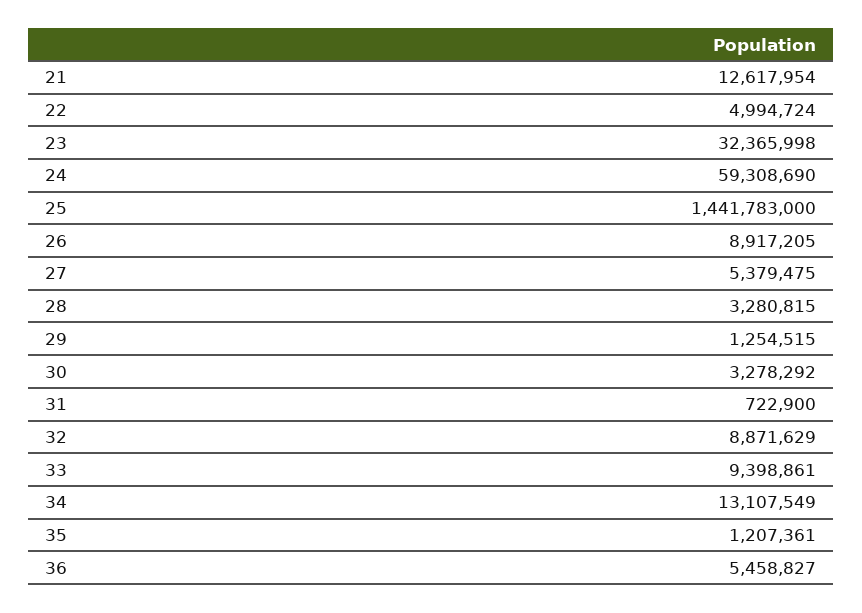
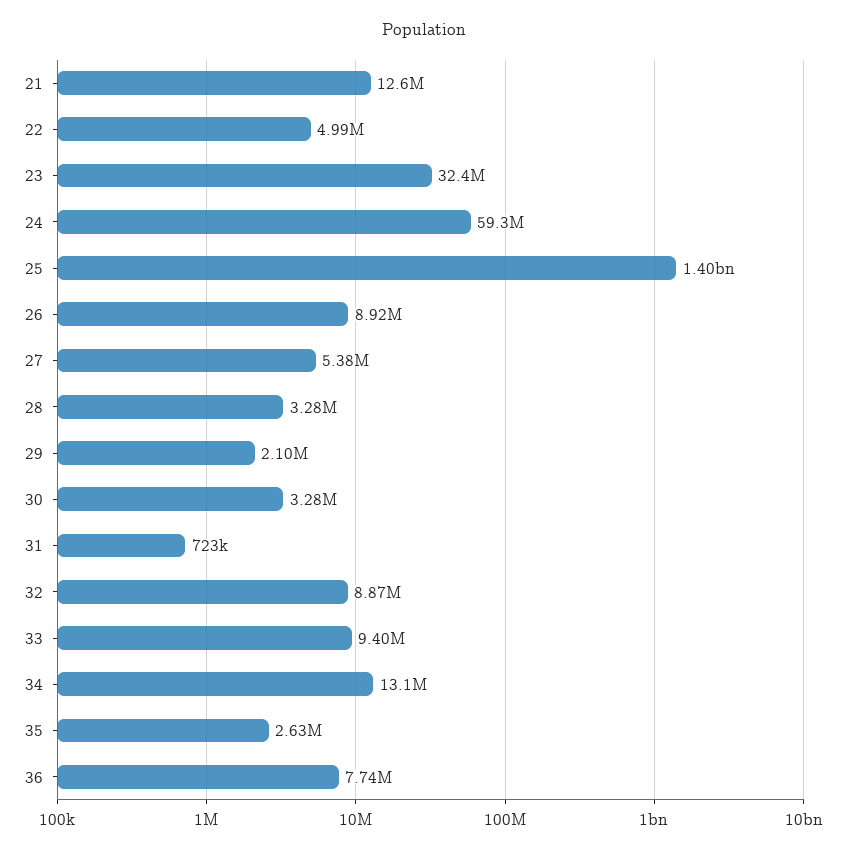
  {
    "21": 12617954,
    "22": 4994724,
    "23": 32365998,
    "24": 59308690,
-   "25": 1441783000,
+   "25": 1400000000,
    "26": 8917205,
    "27": 5379475,
    "28": 3280815,
-   "29": 1254515,
+   "29": 2100000,
    "30": 3278292,
    "31": 722900,
    "32": 8871629,
    "33": 9398861,
    "34": 13107549,
-   "35": 1207361,
+   "35": 2630000,
-   "36": 5458827
+   "36": 7740000
  }

